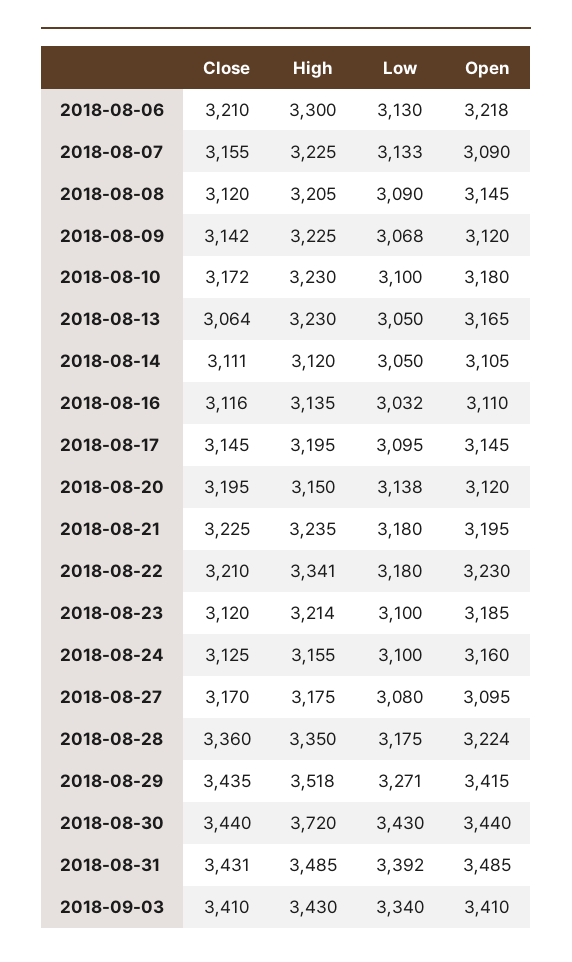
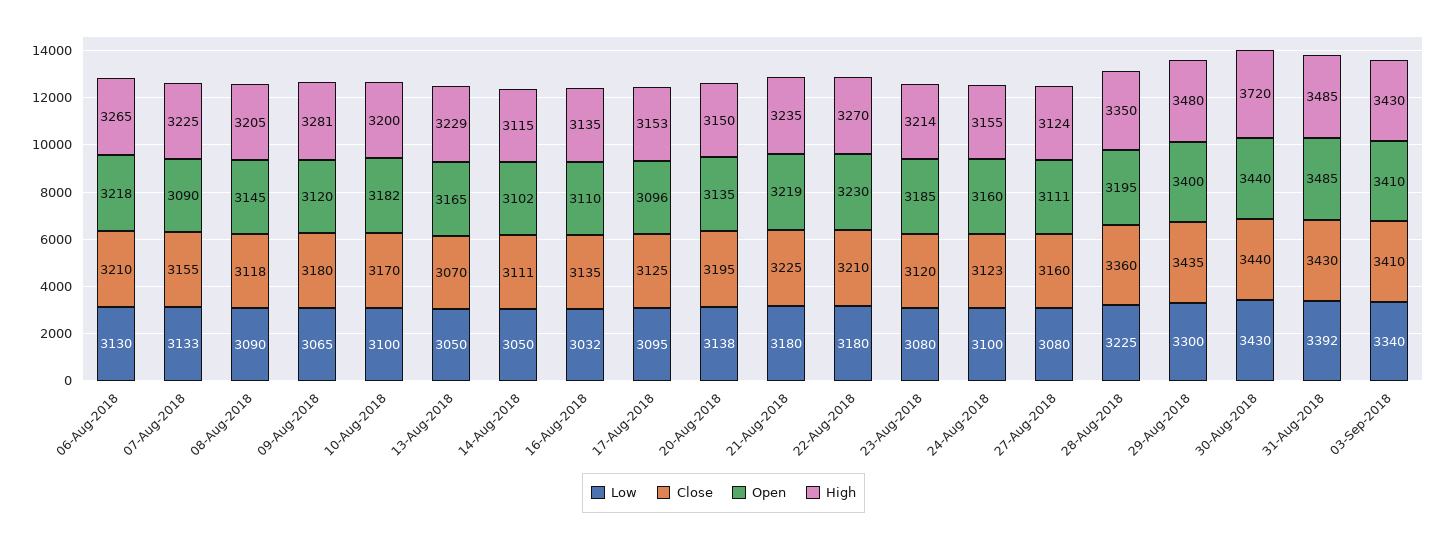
  {
    "Close": {
      "2018-08-06": 3210,
      "2018-08-07": 3155,
-     "2018-08-08": 3120,
+     "2018-08-08": 3118,
-     "2018-08-09": 3142,
+     "2018-08-09": 3180,
-     "2018-08-10": 3172,
+     "2018-08-10": 3170,
-     "2018-08-13": 3064,
+     "2018-08-13": 3070,
      "2018-08-14": 3111,
-     "2018-08-16": 3116,
+     "2018-08-16": 3135,
-     "2018-08-17": 3145,
+     "2018-08-17": 3125,
      "2018-08-20": 3195,
      "2018-08-21": 3225,
      "2018-08-22": 3210,
      "2018-08-23": 3120,
-     "2018-08-24": 3125,
+     "2018-08-24": 3123,
-     "2018-08-27": 3170,
+     "2018-08-27": 3160,
      "2018-08-28": 3360,
      "2018-08-29": 3435,
      "2018-08-30": 3440,
-     "2018-08-31": 3431,
+     "2018-08-31": 3430,
      "2018-09-03": 3410
    },
    "High": {
-     "2018-08-06": 3300,
+     "2018-08-06": 3265,
      "2018-08-07": 3225,
      "2018-08-08": 3205,
-     "2018-08-09": 3225,
+     "2018-08-09": 3281,
-     "2018-08-10": 3230,
+     "2018-08-10": 3200,
-     "2018-08-13": 3230,
+     "2018-08-13": 3229,
-     "2018-08-14": 3120,
+     "2018-08-14": 3115,
      "2018-08-16": 3135,
-     "2018-08-17": 3195,
+     "2018-08-17": 3153,
      "2018-08-20": 3150,
      "2018-08-21": 3235,
-     "2018-08-22": 3341,
+     "2018-08-22": 3270,
      "2018-08-23": 3214,
      "2018-08-24": 3155,
-     "2018-08-27": 3175,
+     "2018-08-27": 3124,
      "2018-08-28": 3350,
-     "2018-08-29": 3518,
+     "2018-08-29": 3480,
      "2018-08-30": 3720,
      "2018-08-31": 3485,
      "2018-09-03": 3430
    },
    "Low": {
      "2018-08-06": 3130,
      "2018-08-07": 3133,
      "2018-08-08": 3090,
-     "2018-08-09": 3068,
+     "2018-08-09": 3065,
      "2018-08-10": 3100,
      "2018-08-13": 3050,
      "2018-08-14": 3050,
      "2018-08-16": 3032,
      "2018-08-17": 3095,
      "2018-08-20": 3138,
      "2018-08-21": 3180,
      "2018-08-22": 3180,
-     "2018-08-23": 3100,
+     "2018-08-23": 3080,
      "2018-08-24": 3100,
      "2018-08-27": 3080,
-     "2018-08-28": 3175,
+     "2018-08-28": 3225,
-     "2018-08-29": 3271,
+     "2018-08-29": 3300,
      "2018-08-30": 3430,
      "2018-08-31": 3392,
      "2018-09-03": 3340
    },
    "Open": {
      "2018-08-06": 3218,
      "2018-08-07": 3090,
      "2018-08-08": 3145,
      "2018-08-09": 3120,
-     "2018-08-10": 3180,
+     "2018-08-10": 3182,
      "2018-08-13": 3165,
-     "2018-08-14": 3105,
+     "2018-08-14": 3102,
      "2018-08-16": 3110,
-     "2018-08-17": 3145,
+     "2018-08-17": 3096,
-     "2018-08-20": 3120,
+     "2018-08-20": 3135,
-     "2018-08-21": 3195,
+     "2018-08-21": 3219,
      "2018-08-22": 3230,
      "2018-08-23": 3185,
      "2018-08-24": 3160,
-     "2018-08-27": 3095,
+     "2018-08-27": 3111,
-     "2018-08-28": 3224,
+     "2018-08-28": 3195,
-     "2018-08-29": 3415,
+     "2018-08-29": 3400,
      "2018-08-30": 3440,
      "2018-08-31": 3485,
      "2018-09-03": 3410
    }
  }

